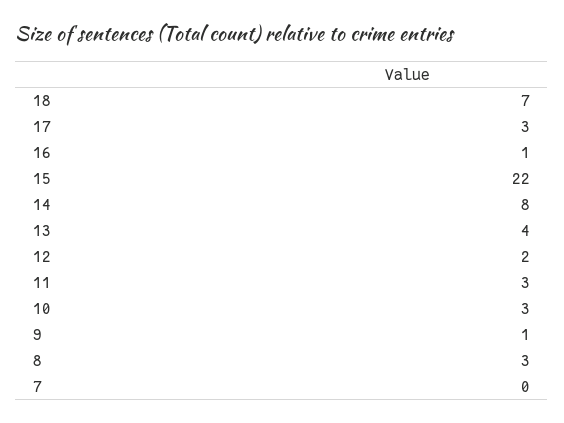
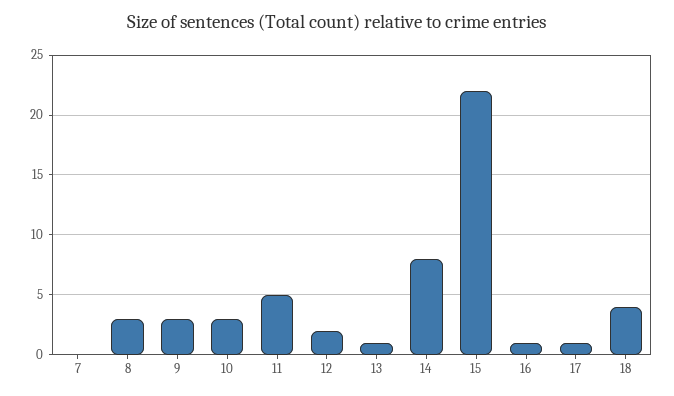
  {
-   "18": 7,
+   "18": 4,
-   "17": 3,
+   "17": 1,
    "16": 1,
    "15": 22,
    "14": 8,
-   "13": 4,
+   "13": 1,
    "12": 2,
-   "11": 3,
+   "11": 5,
    "10": 3,
-   "9": 1,
+   "9": 3,
    "8": 3,
    "7": 0
  }

